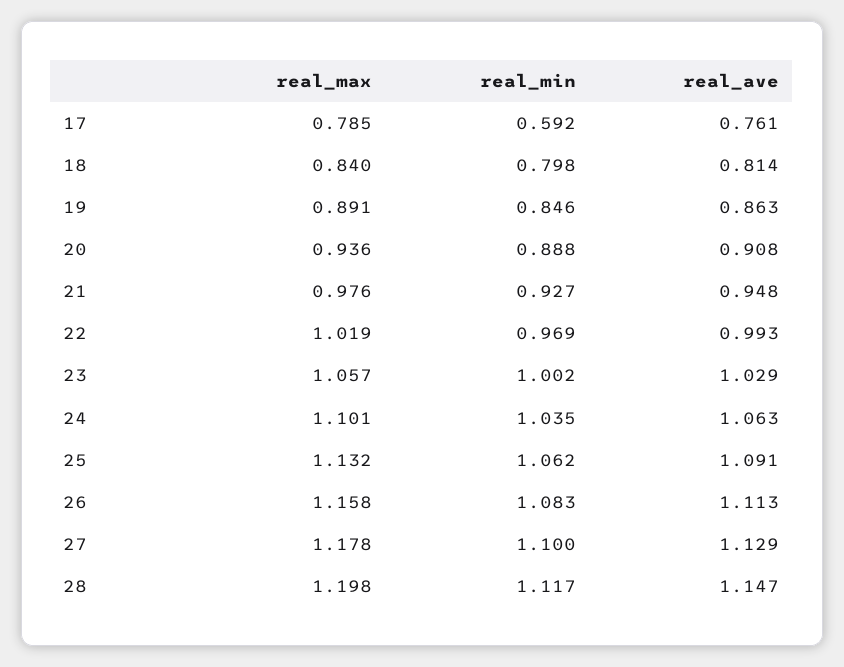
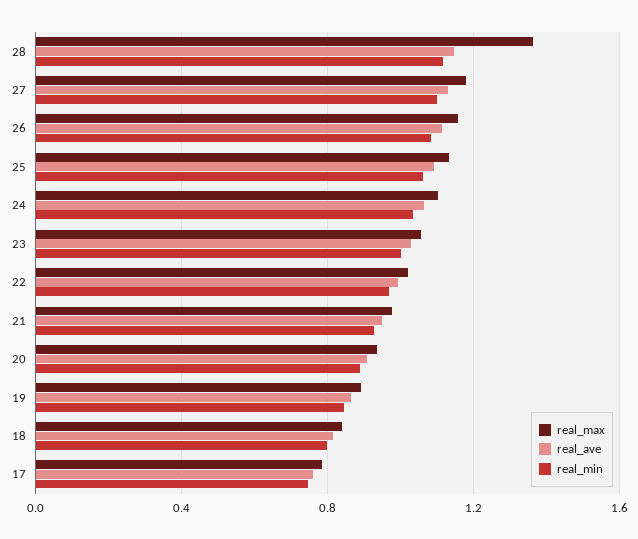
  {
    "real_max": {
      "17": 0.785,
      "18": 0.84,
      "19": 0.891,
      "20": 0.936,
      "21": 0.976,
      "22": 1.019,
      "23": 1.057,
      "24": 1.101,
      "25": 1.132,
      "26": 1.158,
      "27": 1.178,
-     "28": 1.198
+     "28": 1.35
    },
    "real_min": {
-     "17": 0.592,
+     "17": 0.75,
      "18": 0.798,
      "19": 0.846,
      "20": 0.888,
      "21": 0.927,
      "22": 0.969,
      "23": 1.002,
      "24": 1.035,
      "25": 1.062,
      "26": 1.083,
      "27": 1.1,
      "28": 1.117
    },
    "real_ave": {
      "17": 0.761,
      "18": 0.814,
      "19": 0.863,
      "20": 0.908,
      "21": 0.948,
      "22": 0.993,
      "23": 1.029,
      "24": 1.063,
      "25": 1.091,
      "26": 1.113,
      "27": 1.129,
      "28": 1.147
    }
  }

